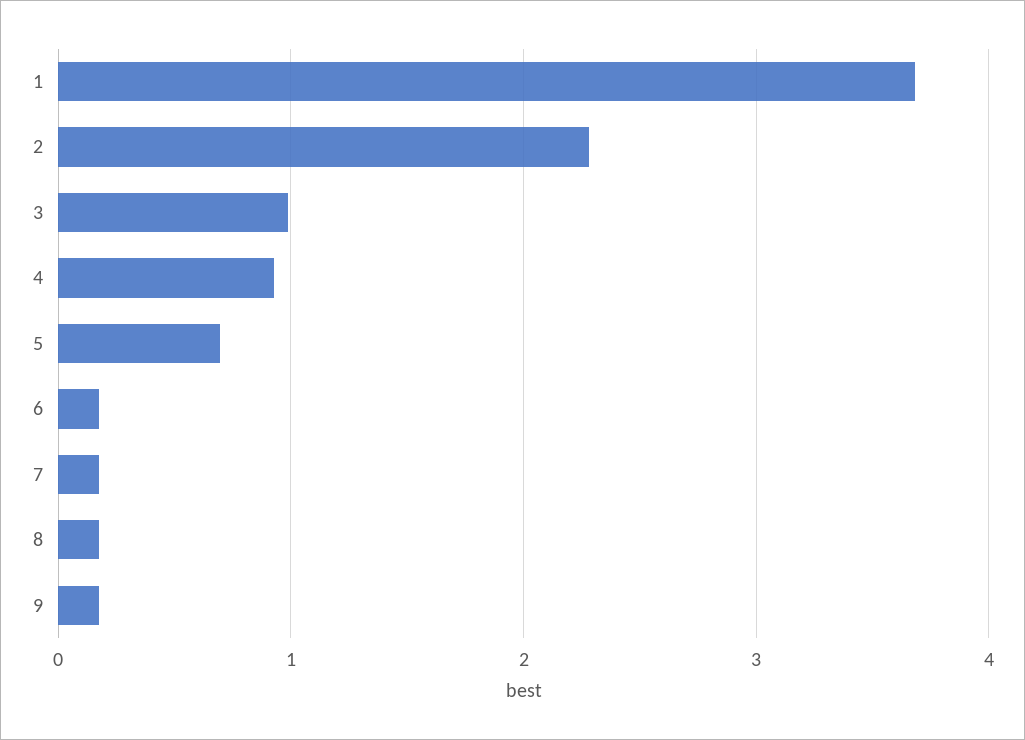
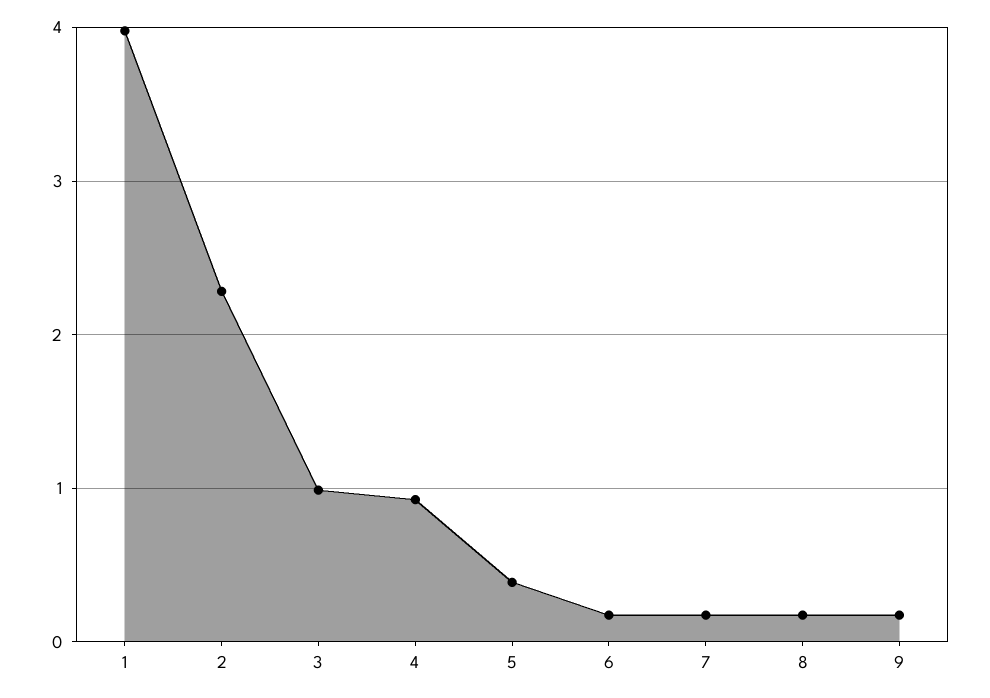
  {
-   "1": 3.7,
+   "1": 4,
    "2": 2.3,
    "3": 1,
    "4": 0.9,
-   "5": 0.7,
+   "5": 0.4,
    "6": 0.2,
    "7": 0.2,
    "8": 0.2,
    "9": 0.2
  }

